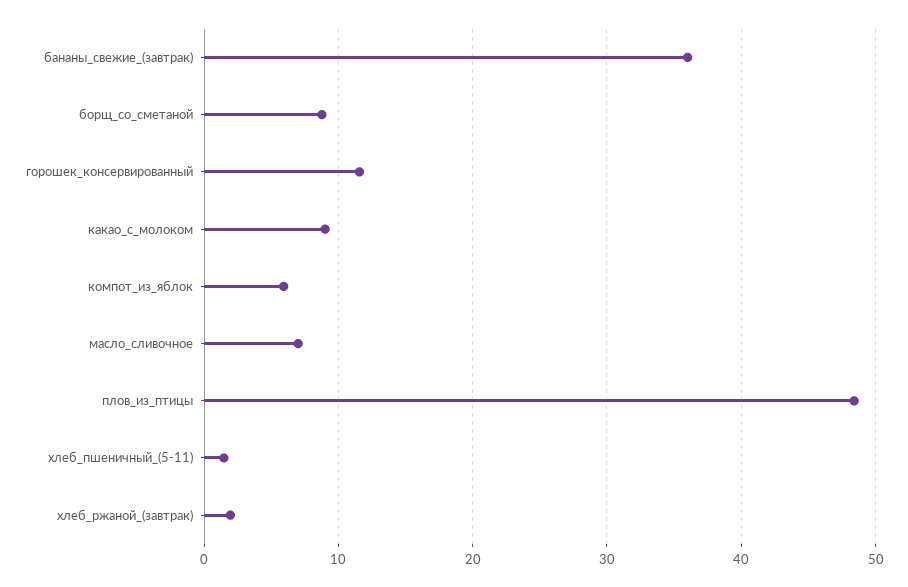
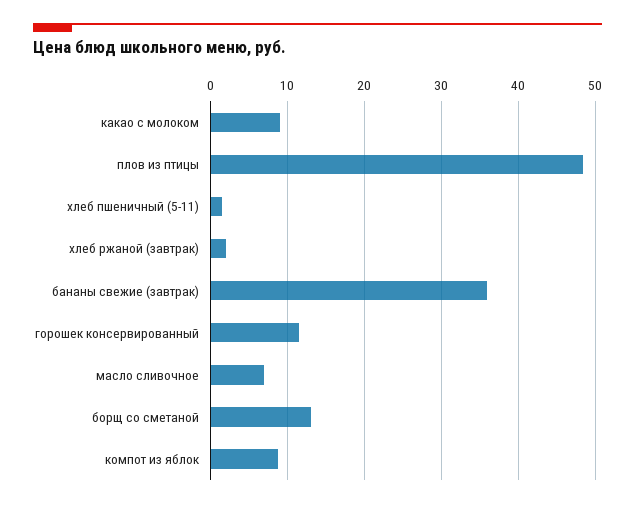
  {
    "бананы_свежие_(завтрак)": 36,
-   "борщ_со_сметаной": 9,
+   "борщ_со_сметаной": 13,
    "горошек_консервированный": 12,
    "какао_с_молоком": 9,
-   "компот_из_яблок": 6,
+   "компот_из_яблок": 9,
    "масло_сливочное": 7,
    "плов_из_птицы": 48,
    "хлеб_пшеничный_(5-11)": 1,
    "хлеб_ржаной_(завтрак)": 2
  }

